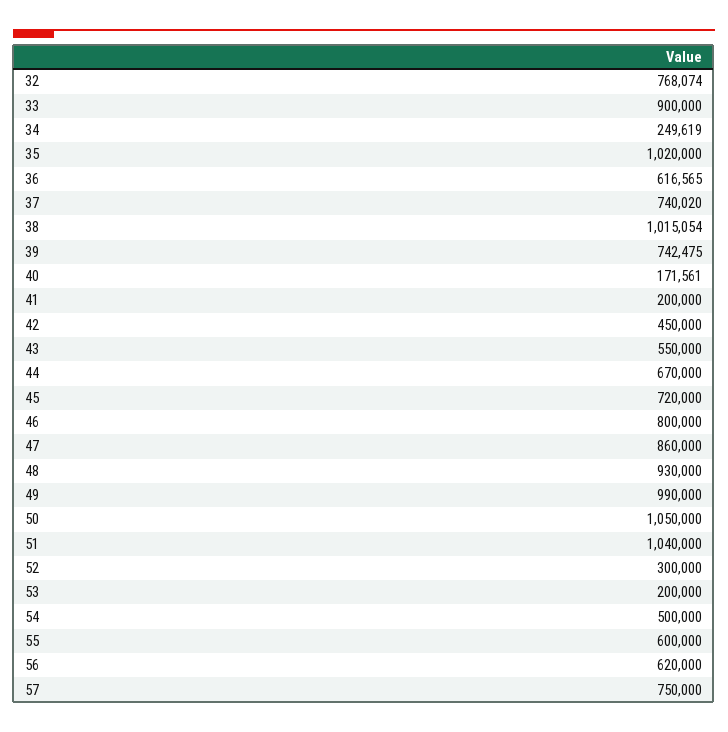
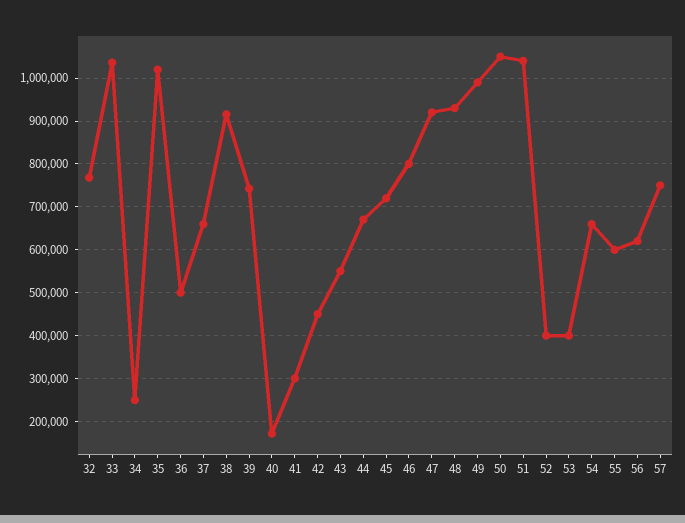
  {
    "32": 768074,
-   "33": 900000,
+   "33": 1040000,
    "34": 249619,
    "35": 1020000,
-   "36": 616565,
+   "36": 500000,
-   "37": 740020,
+   "37": 660000,
-   "38": 1015054,
+   "38": 920000,
    "39": 742475,
    "40": 171561,
-   "41": 200000,
+   "41": 300000,
    "42": 450000,
    "43": 550000,
    "44": 670000,
    "45": 720000,
    "46": 800000,
-   "47": 860000,
+   "47": 920000,
    "48": 930000,
    "49": 990000,
    "50": 1050000,
    "51": 1040000,
-   "52": 300000,
+   "52": 400000,
-   "53": 200000,
+   "53": 400000,
-   "54": 500000,
+   "54": 660000,
    "55": 600000,
    "56": 620000,
    "57": 750000
  }

